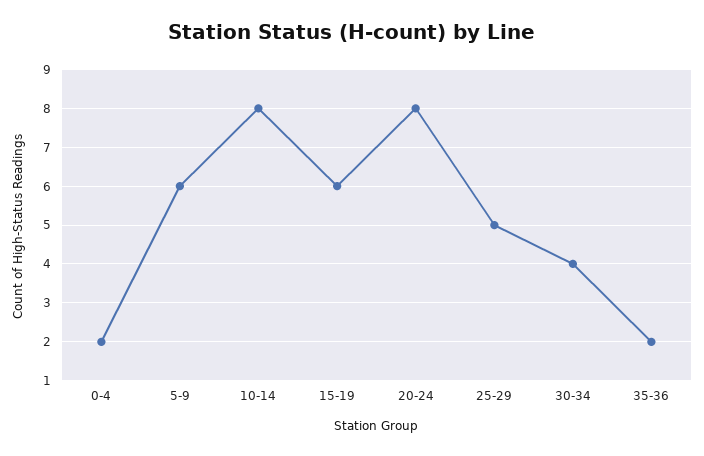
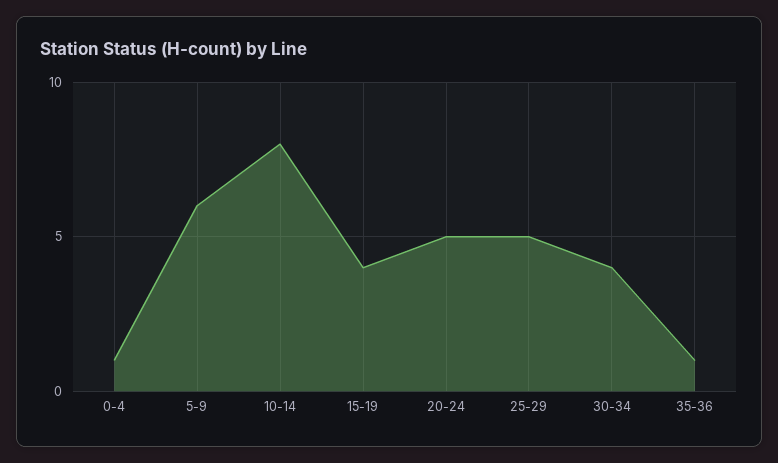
  {
-   "0-4": 2,
+   "0-4": 1,
    "5-9": 6,
    "10-14": 8,
-   "15-19": 6,
+   "15-19": 4,
-   "20-24": 8,
+   "20-24": 5,
    "25-29": 5,
    "30-34": 4,
-   "35-36": 2
+   "35-36": 1
  }

